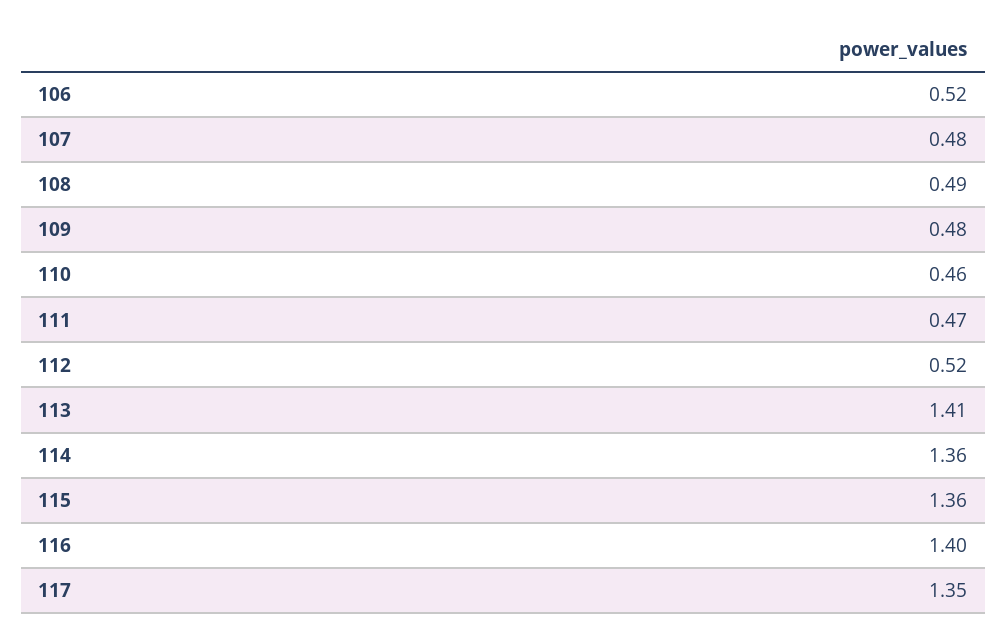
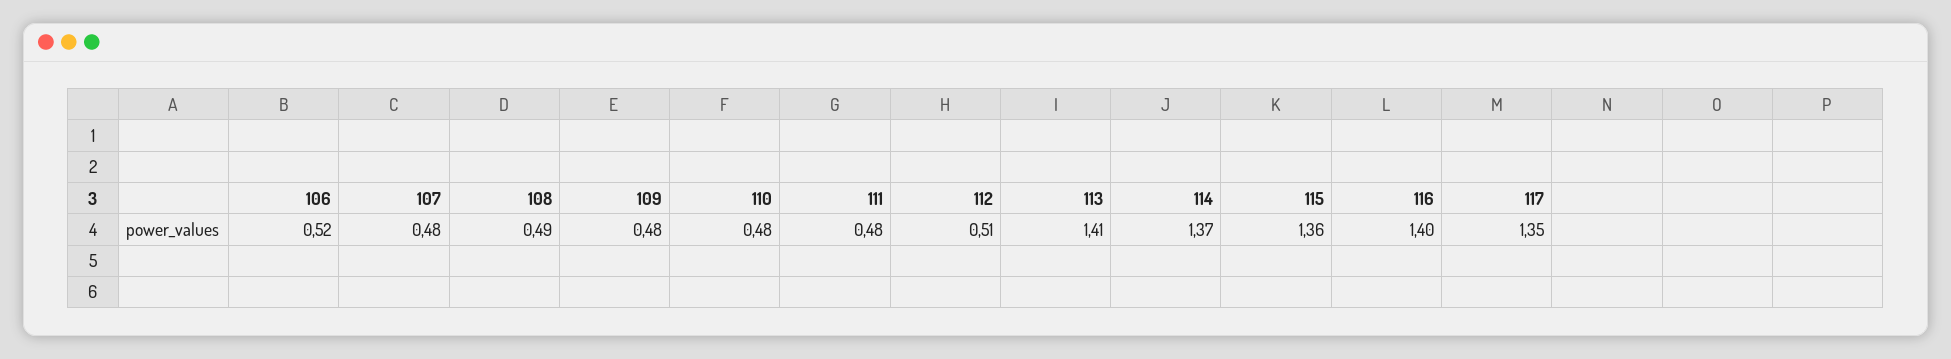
  {
    "106": 0.52,
    "107": 0.48,
    "108": 0.49,
    "109": 0.48,
-   "110": 0.46,
+   "110": 0.48,
-   "111": 0.47,
+   "111": 0.48,
-   "112": 0.52,
+   "112": 0.51,
    "113": 1.41,
-   "114": 1.36,
+   "114": 1.37,
    "115": 1.36,
    "116": 1.4,
    "117": 1.35
  }

